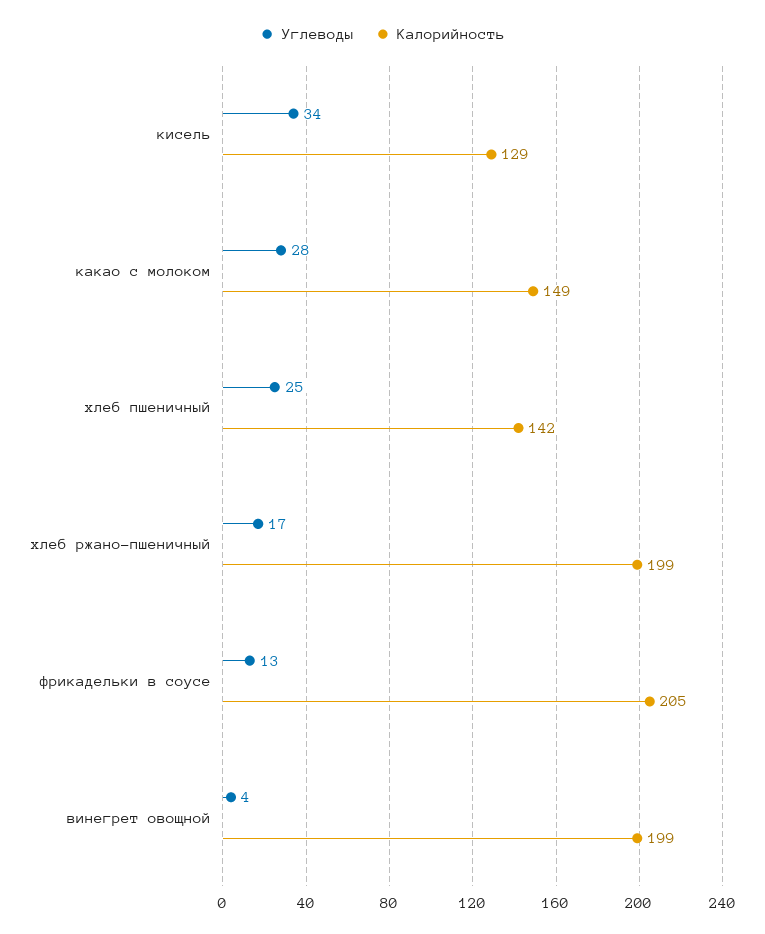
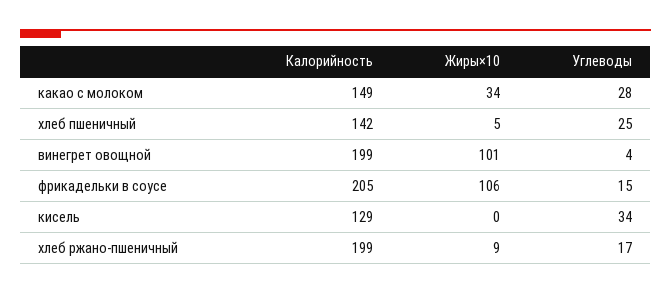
  {
    "Углеводы": {
      "кисель": 34,
      "какао с молоком": 28,
      "хлеб пшеничный": 25,
      "хлеб ржано-пшеничный": 17,
-     "фрикадельки в соусе": 13,
+     "фрикадельки в соусе": 15,
      "винегрет овощной": 4
    },
    "Калорийность": {
      "кисель": 129,
      "какао с молоком": 149,
      "хлеб пшеничный": 142,
      "хлеб ржано-пшеничный": 199,
      "фрикадельки в соусе": 205,
      "винегрет овощной": 199
-   }
+   },
+   "Жиры×10": {
+     "какао с молоком": 34,
+     "хлеб пшеничный": 5,
+     "винегрет овощной": 101,
+     "фрикадельки в соусе": 106,
+     "кисель": 0,
+     "хлеб ржано-пшеничный": 9
+   }
  }

